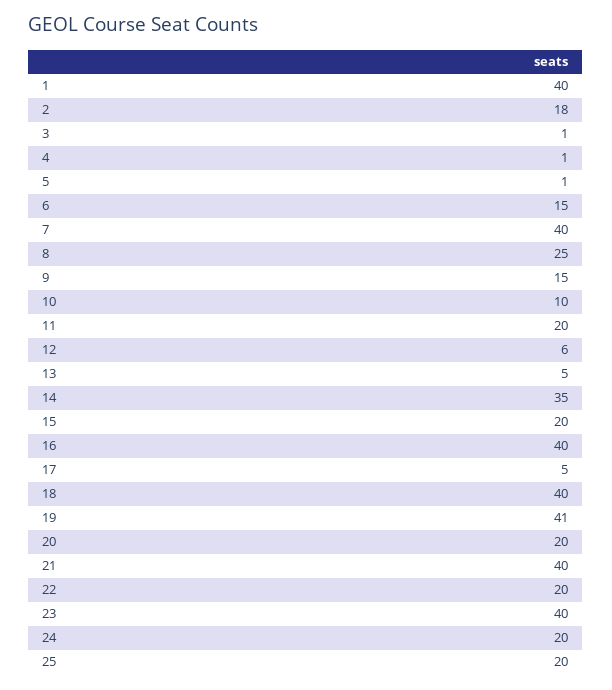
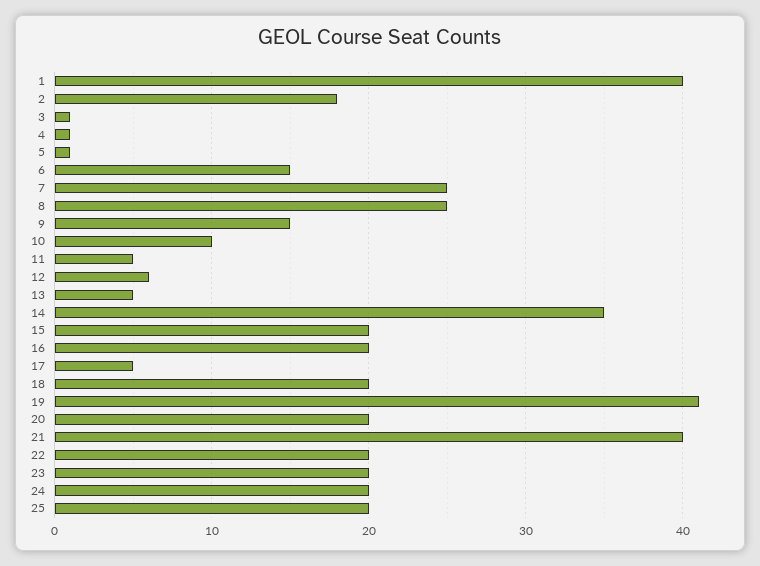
  {
    "1": 40,
    "2": 18,
    "3": 1,
    "4": 1,
    "5": 1,
    "6": 15,
-   "7": 40,
+   "7": 25,
    "8": 25,
    "9": 15,
    "10": 10,
-   "11": 20,
+   "11": 5,
    "12": 6,
    "13": 5,
    "14": 35,
    "15": 20,
-   "16": 40,
+   "16": 20,
    "17": 5,
-   "18": 40,
+   "18": 20,
    "19": 41,
    "20": 20,
    "21": 40,
    "22": 20,
-   "23": 40,
+   "23": 20,
    "24": 20,
    "25": 20
  }

